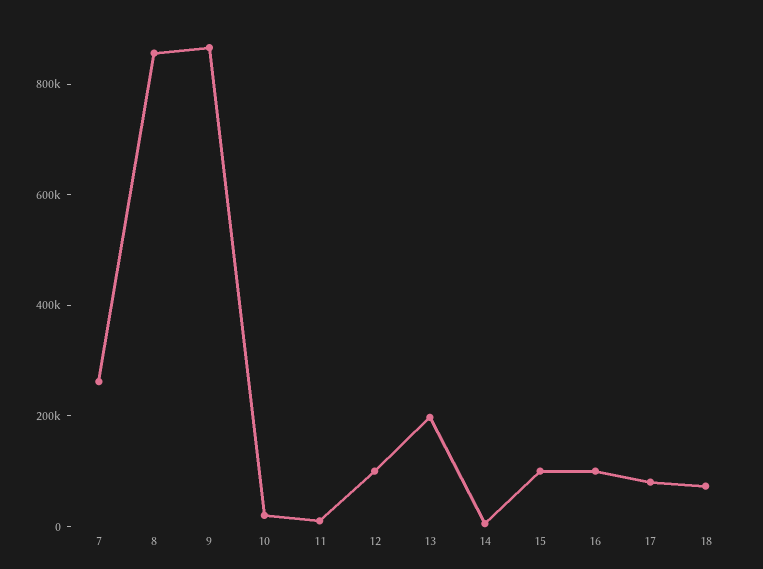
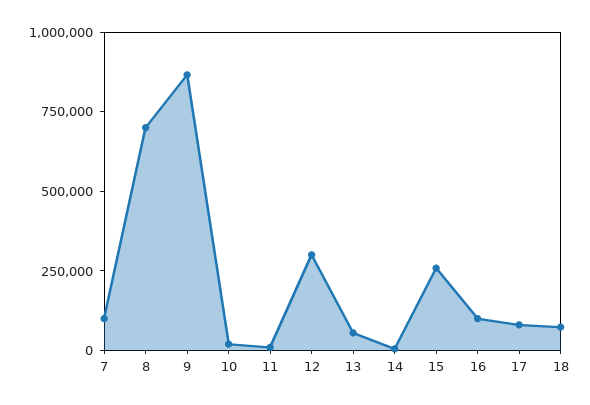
  {
-   "7": 250000,
+   "7": 100000,
-   "8": 850000,
+   "8": 700000,
    "9": 850000,
    "10": 0,
    "11": 0,
-   "12": 100000,
+   "12": 300000,
-   "13": 200000,
+   "13": 50000,
    "14": 0,
-   "15": 100000,
+   "15": 250000,
    "16": 100000,
    "17": 100000,
    "18": 50000
  }

